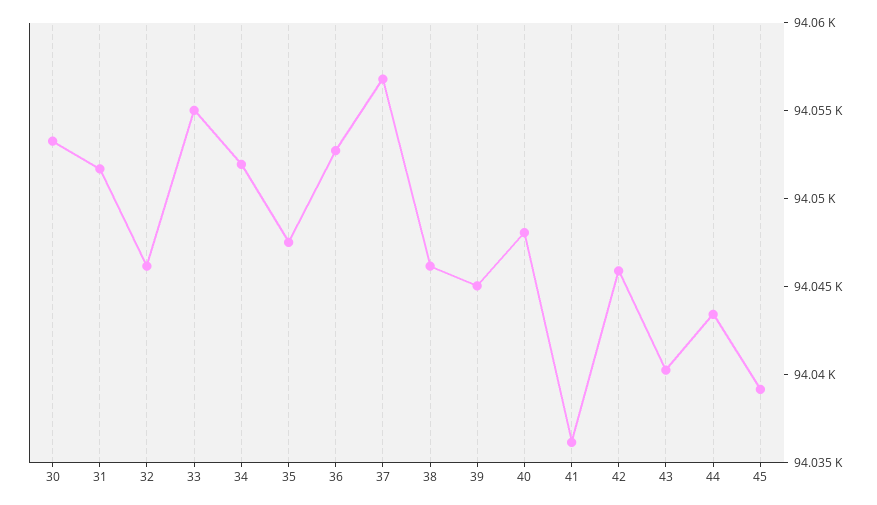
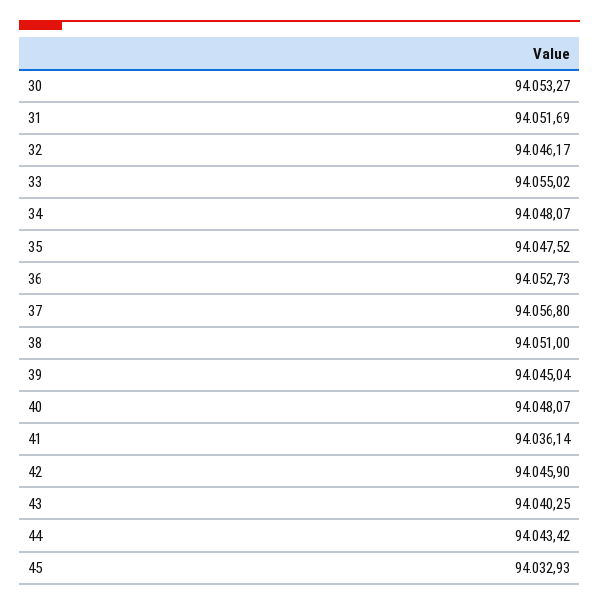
  {
    "30": 94053.27,
    "31": 94051.69,
    "32": 94046.17,
    "33": 94055.02,
-   "34": 94052,
+   "34": 94048.07,
    "35": 94047.52,
    "36": 94052.73,
    "37": 94056.8,
-   "38": 94046,
+   "38": 94051,
    "39": 94045.04,
    "40": 94048.07,
    "41": 94036.14,
    "42": 94045.9,
    "43": 94040.25,
    "44": 94043.42,
-   "45": 94039
+   "45": 94032.93
  }

